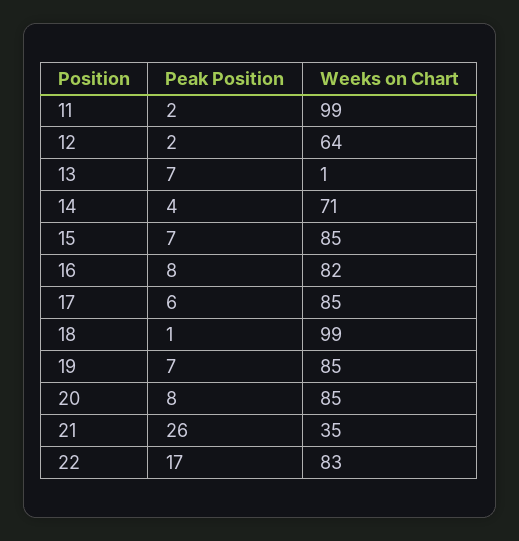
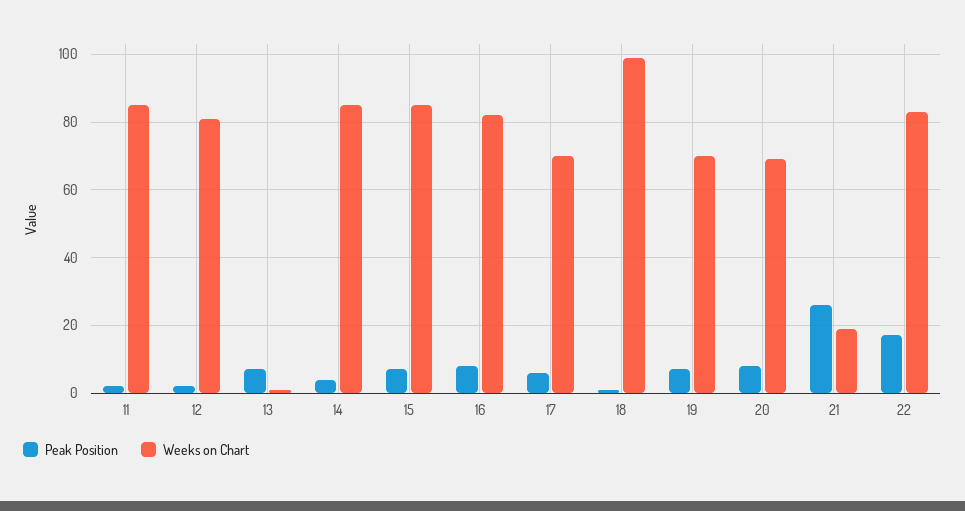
  {
    "Peak Position": {
      "11": 2,
      "12": 2,
      "13": 7,
      "14": 4,
      "15": 7,
      "16": 8,
      "17": 6,
      "18": 1,
      "19": 7,
      "20": 8,
      "21": 26,
      "22": 17
    },
    "Weeks on Chart": {
-     "11": 99,
+     "11": 85,
-     "12": 64,
+     "12": 80,
      "13": 1,
-     "14": 71,
+     "14": 85,
      "15": 85,
      "16": 82,
-     "17": 85,
+     "17": 70,
      "18": 99,
-     "19": 85,
+     "19": 70,
-     "20": 85,
+     "20": 70,
-     "21": 35,
+     "21": 20,
      "22": 83
    }
  }

